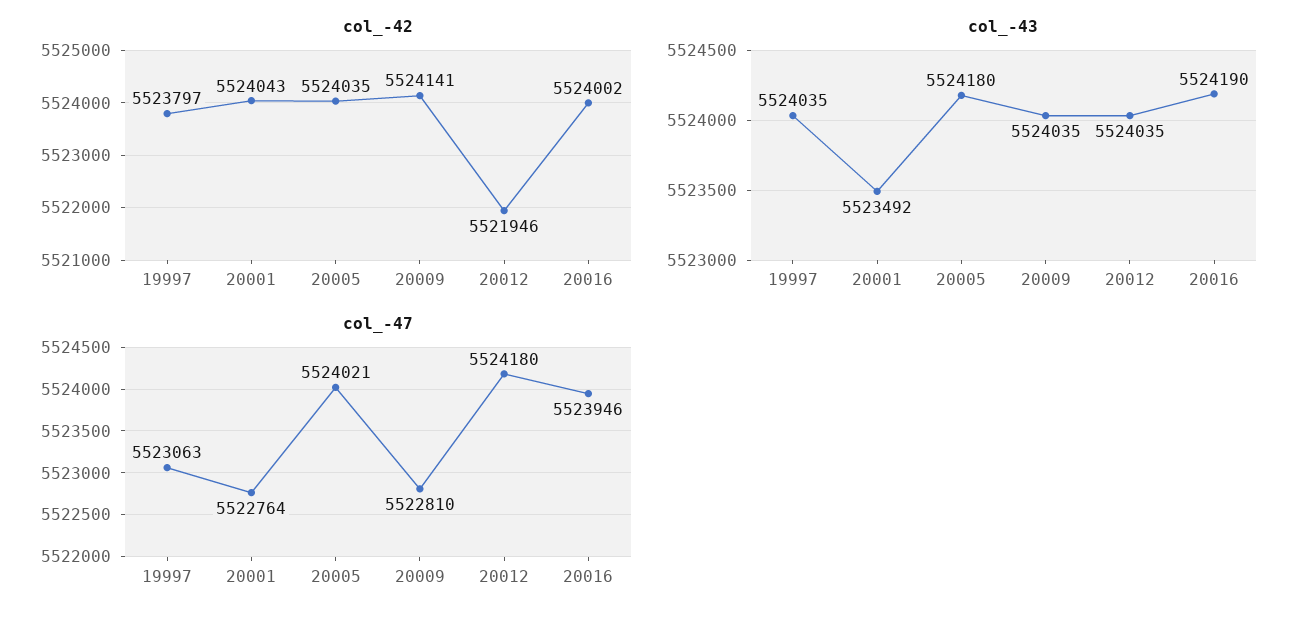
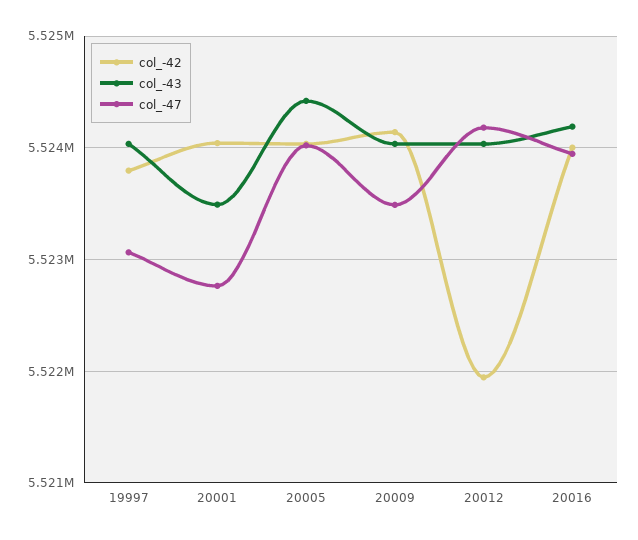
  {
    "col_-42": {
      "19997": 5523797,
      "20001": 5524043,
      "20005": 5524035,
      "20009": 5524141,
      "20012": 5521946,
      "20016": 5524002
    },
    "col_-43": {
      "19997": 5524035,
      "20001": 5523492,
-     "20005": 5524180,
+     "20005": 5524400,
      "20009": 5524035,
      "20012": 5524035,
      "20016": 5524190
    },
    "col_-47": {
      "19997": 5523063,
      "20001": 5522764,
      "20005": 5524021,
-     "20009": 5522810,
+     "20009": 5523500,
      "20012": 5524180,
      "20016": 5523946
    }
  }

